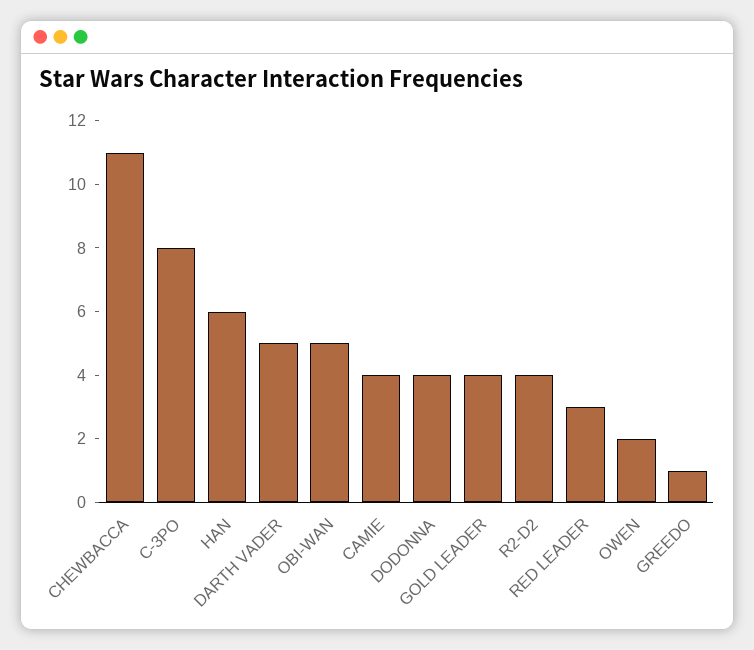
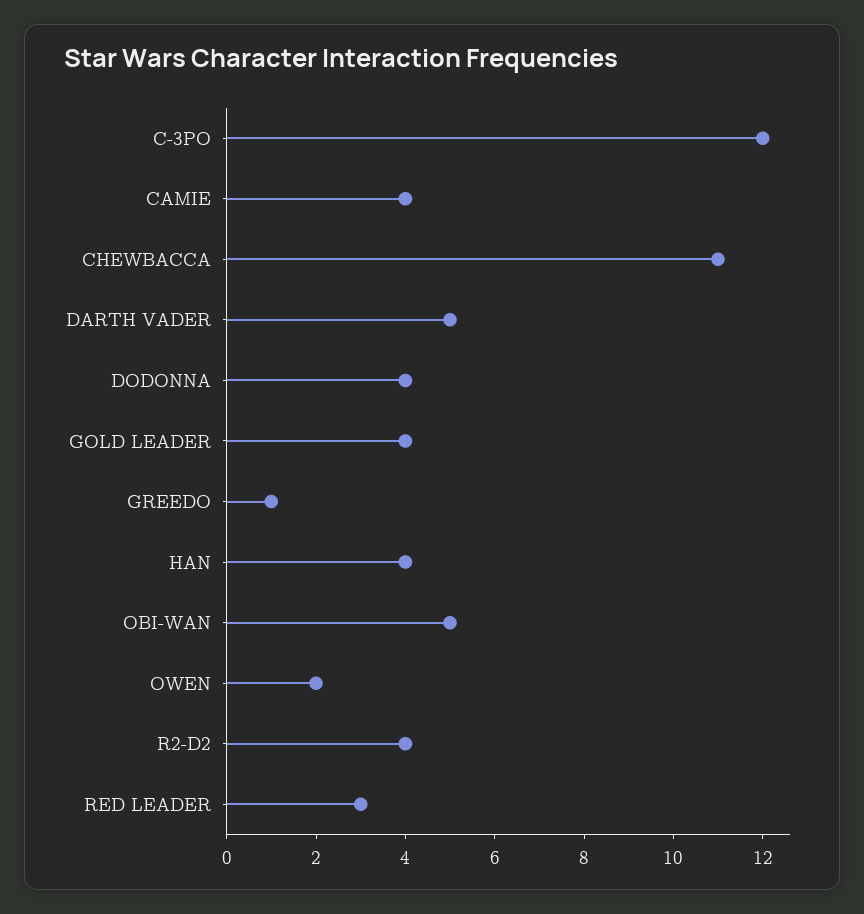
  {
    "CHEWBACCA": 11,
-   "C-3PO": 8,
+   "C-3PO": 12,
-   "HAN": 6,
+   "HAN": 4,
    "DARTH VADER": 5,
    "OBI-WAN": 5,
    "CAMIE": 4,
    "DODONNA": 4,
    "GOLD LEADER": 4,
    "R2-D2": 4,
    "RED LEADER": 3,
    "OWEN": 2,
    "GREEDO": 1
  }

